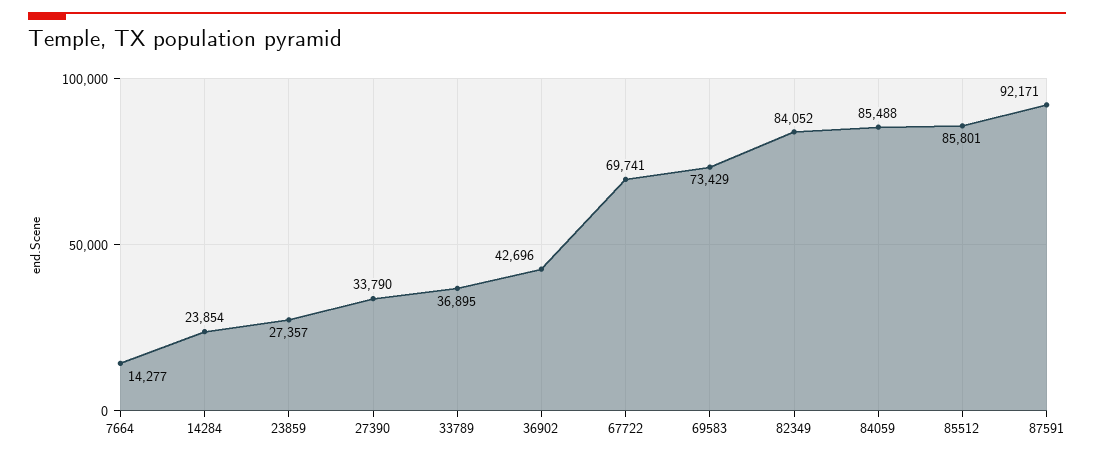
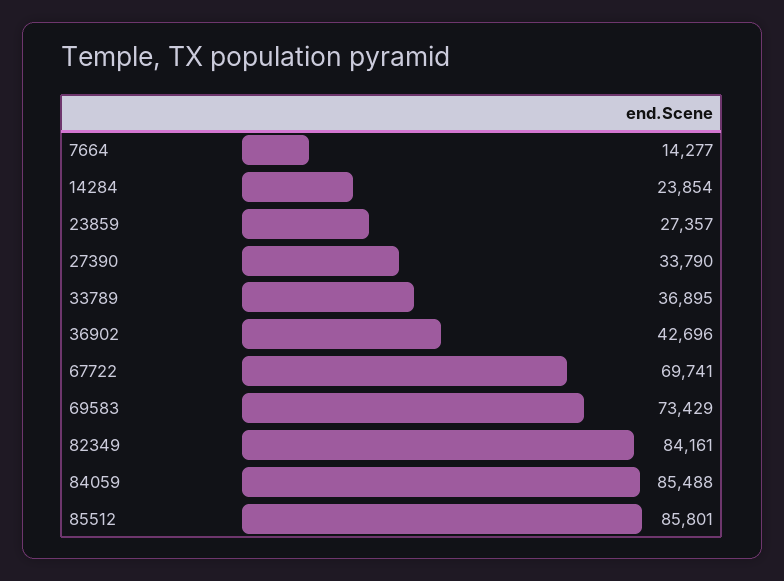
  {
    "7664": 14277,
    "14284": 23854,
    "23859": 27357,
    "27390": 33790,
    "33789": 36895,
    "36902": 42696,
    "67722": 69741,
    "69583": 73429,
-   "82349": 84052,
+   "82349": 84161,
    "84059": 85488,
-   "85512": 85801,
+   "85512": 85801
-   "87591": 92171
  }

